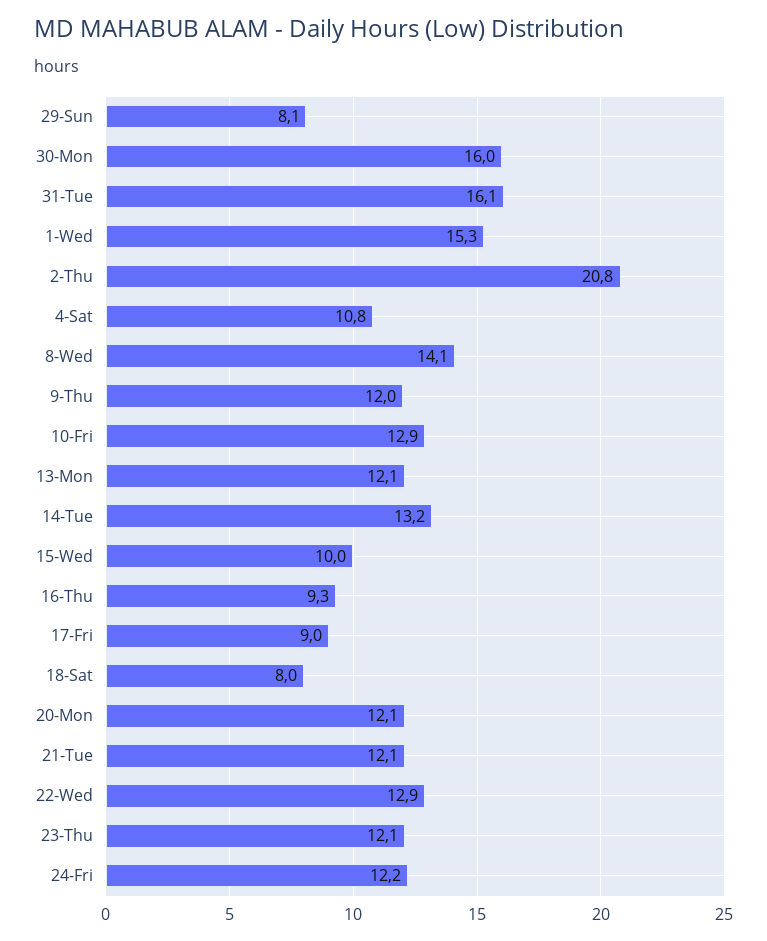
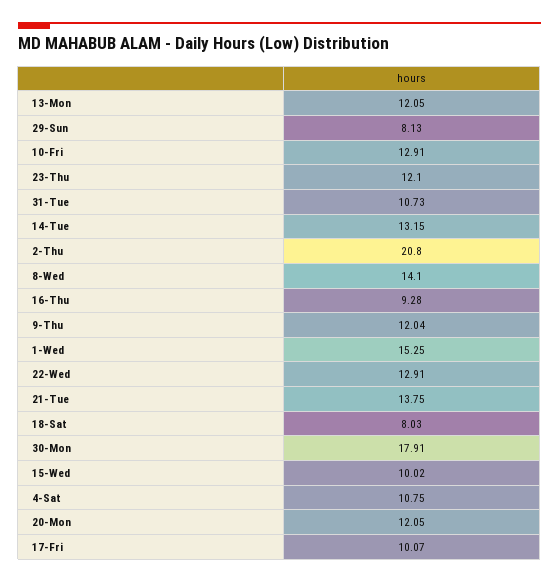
  {
    "29-Sun": 8.13,
-   "30-Mon": 16,
+   "30-Mon": 17.91,
-   "31-Tue": 16.1,
+   "31-Tue": 10.73,
    "1-Wed": 15.25,
    "2-Thu": 20.8,
    "4-Sat": 10.75,
    "8-Wed": 14.1,
    "9-Thu": 12.04,
    "10-Fri": 12.91,
    "13-Mon": 12.05,
    "14-Tue": 13.15,
    "15-Wed": 10.02,
    "16-Thu": 9.28,
-   "17-Fri": 9,
+   "17-Fri": 10.07,
    "18-Sat": 8.03,
    "20-Mon": 12.05,
-   "21-Tue": 12.1,
+   "21-Tue": 13.75,
    "22-Wed": 12.91,
-   "23-Thu": 12.1,
+   "23-Thu": 12.1
-   "24-Fri": 12.2
  }

